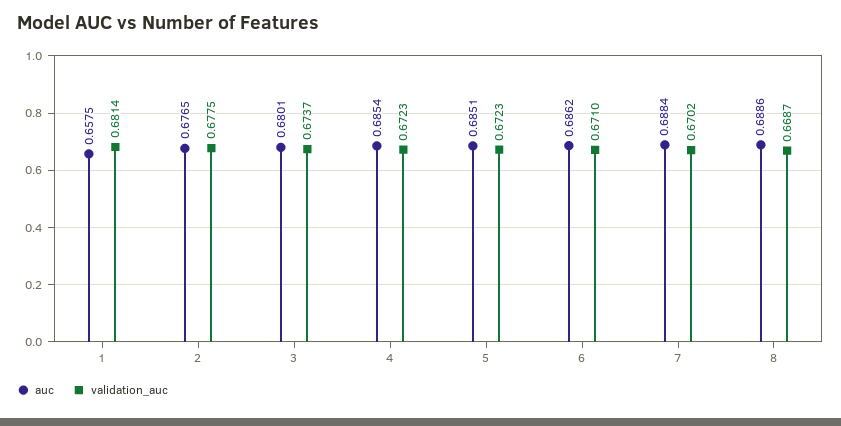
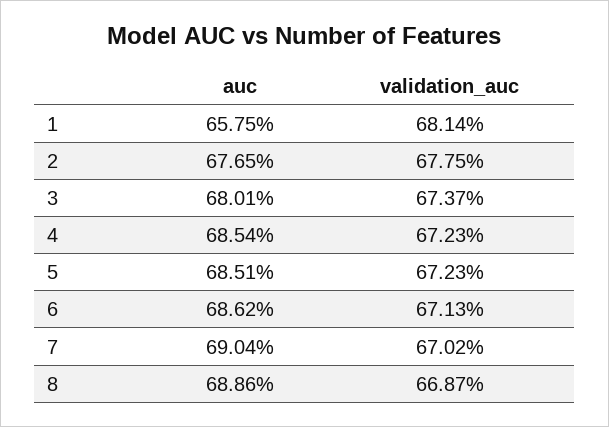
  {
    "auc": {
      "1": 0.6575,
      "2": 0.6765,
      "3": 0.6801,
      "4": 0.6854,
      "5": 0.6851,
      "6": 0.6862,
-     "7": 0.6884,
+     "7": 0.6904,
      "8": 0.6886
    },
    "validation_auc": {
      "1": 0.6814,
      "2": 0.6775,
      "3": 0.6737,
      "4": 0.6723,
      "5": 0.6723,
-     "6": 0.671,
+     "6": 0.6713,
      "7": 0.6702,
      "8": 0.6687
    }
  }

